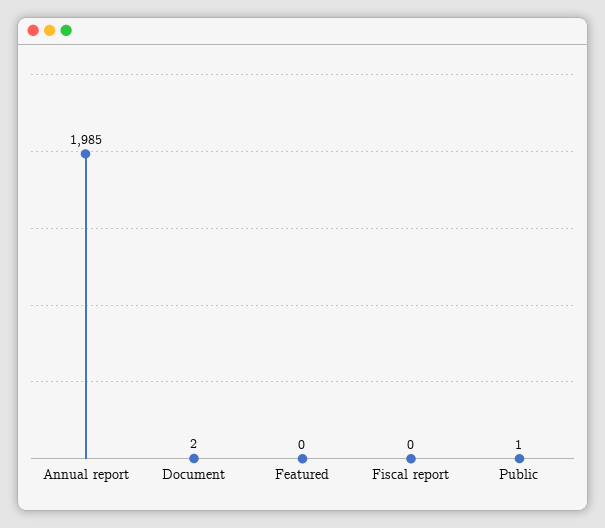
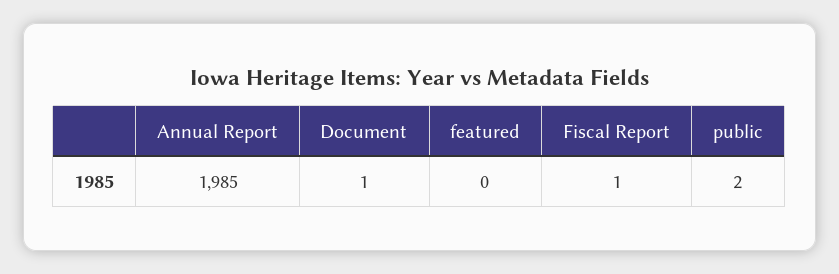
  {
    "Annual report": 1985,
-   "Document": 2,
+   "Document": 1,
    "Featured": 0,
-   "Fiscal report": 0,
+   "Fiscal report": 1,
-   "Public": 1
+   "Public": 2
  }

